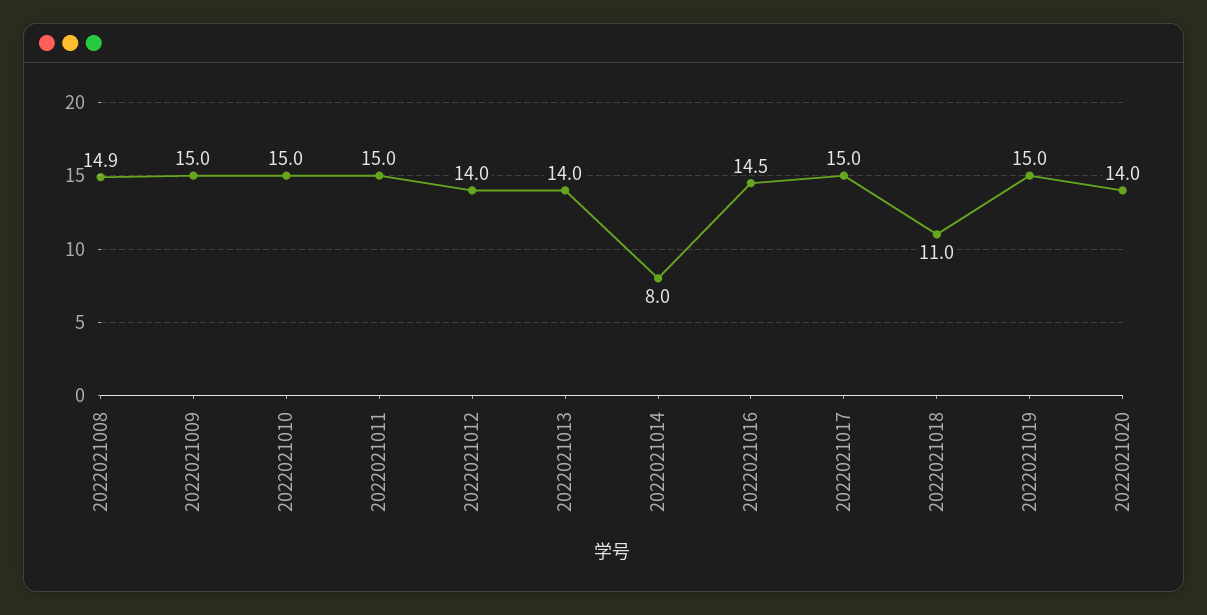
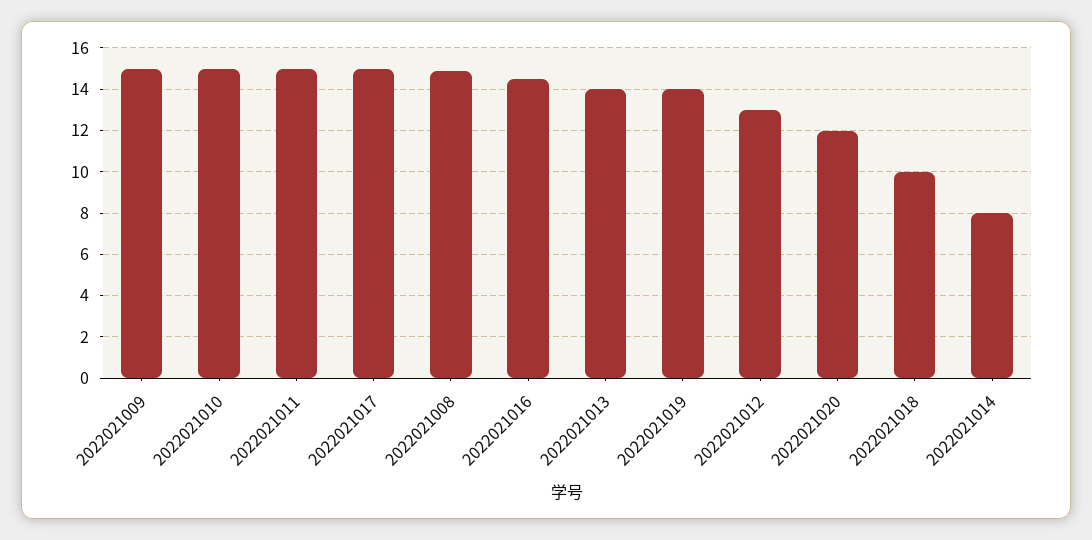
  {
    "2022021008": 14.9,
    "2022021009": 15,
    "2022021010": 15,
    "2022021011": 15,
-   "2022021012": 14,
+   "2022021012": 13,
    "2022021013": 14,
    "2022021014": 8,
    "2022021016": 14.5,
    "2022021017": 15,
-   "2022021018": 11,
+   "2022021018": 10,
-   "2022021019": 15,
+   "2022021019": 14,
-   "2022021020": 14
+   "2022021020": 12
  }

